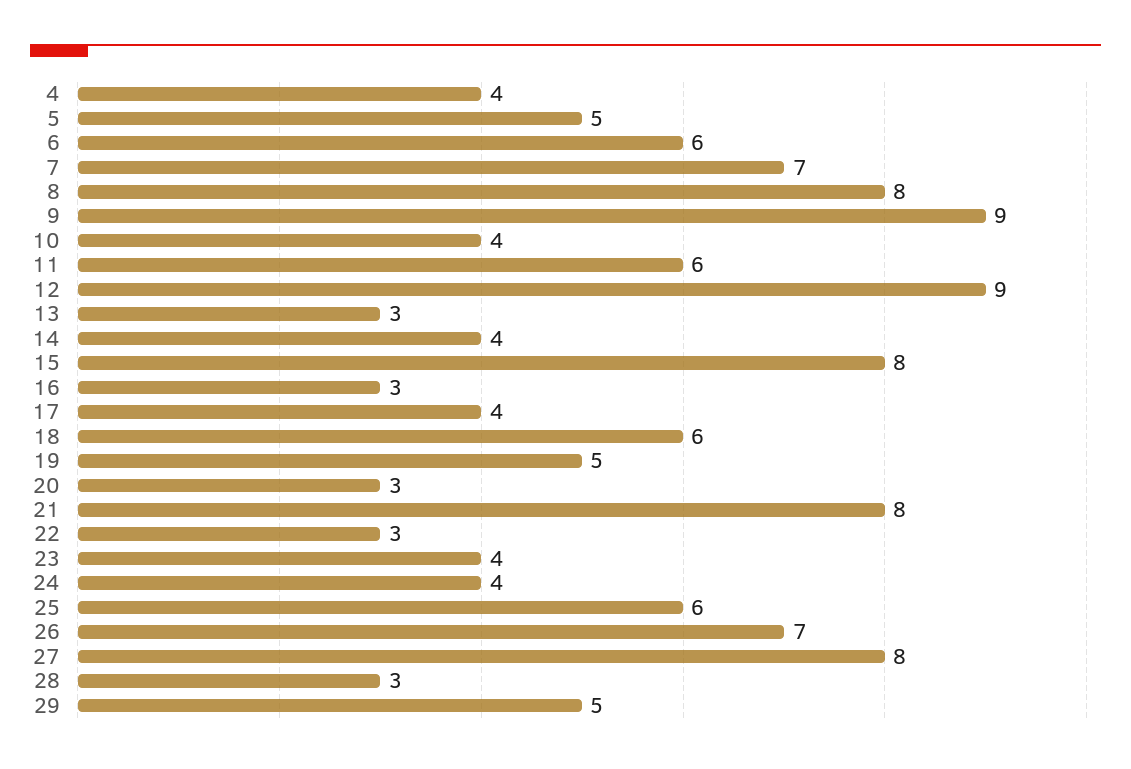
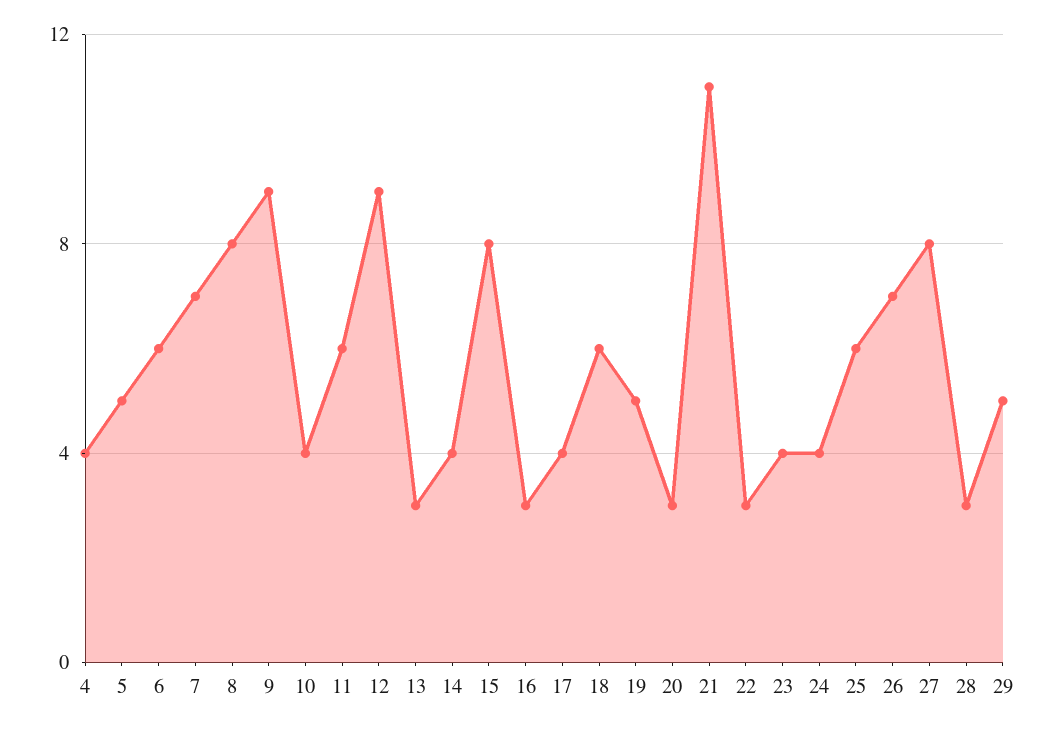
  {
    "4": 4,
    "5": 5,
    "6": 6,
    "7": 7,
    "8": 8,
    "9": 9,
    "10": 4,
    "11": 6,
    "12": 9,
    "13": 3,
    "14": 4,
    "15": 8,
    "16": 3,
    "17": 4,
    "18": 6,
    "19": 5,
    "20": 3,
-   "21": 8,
+   "21": 11,
    "22": 3,
    "23": 4,
    "24": 4,
    "25": 6,
    "26": 7,
    "27": 8,
    "28": 3,
    "29": 5
  }

